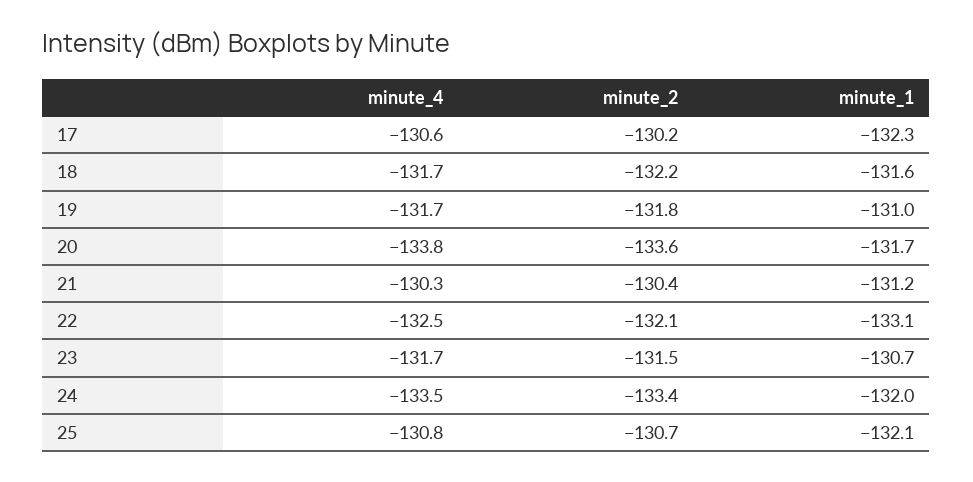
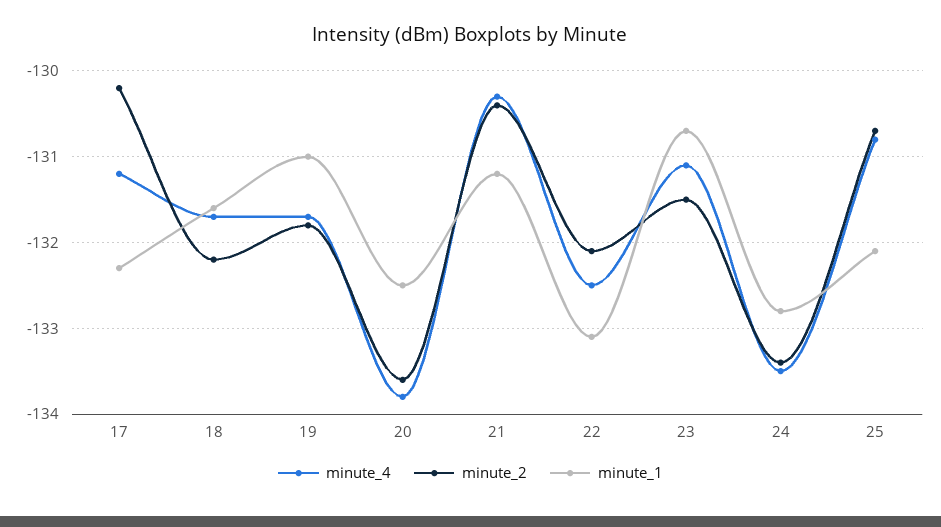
  {
    "minute_4": {
-     "17": -130.6,
+     "17": -131.2,
      "18": -131.7,
      "19": -131.7,
      "20": -133.8,
      "21": -130.3,
      "22": -132.5,
-     "23": -131.7,
+     "23": -131.1,
      "24": -133.5,
      "25": -130.8
    },
    "minute_2": {
      "17": -130.2,
      "18": -132.2,
      "19": -131.8,
      "20": -133.6,
      "21": -130.4,
      "22": -132.1,
      "23": -131.5,
      "24": -133.4,
      "25": -130.7
    },
    "minute_1": {
      "17": -132.3,
      "18": -131.6,
      "19": -131,
-     "20": -131.7,
+     "20": -132.5,
      "21": -131.2,
      "22": -133.1,
      "23": -130.7,
-     "24": -132,
+     "24": -132.8,
      "25": -132.1
    }
  }

